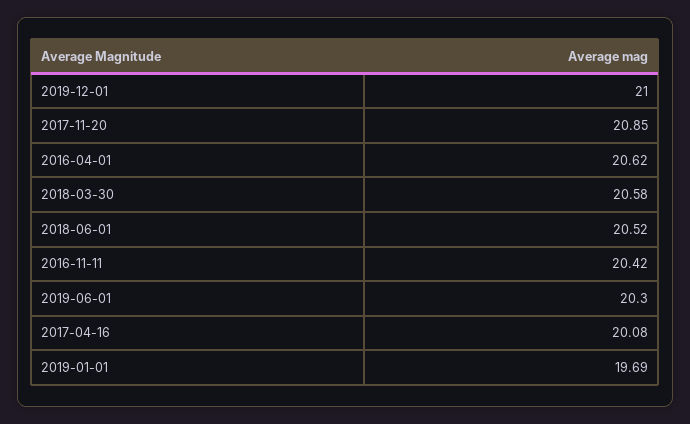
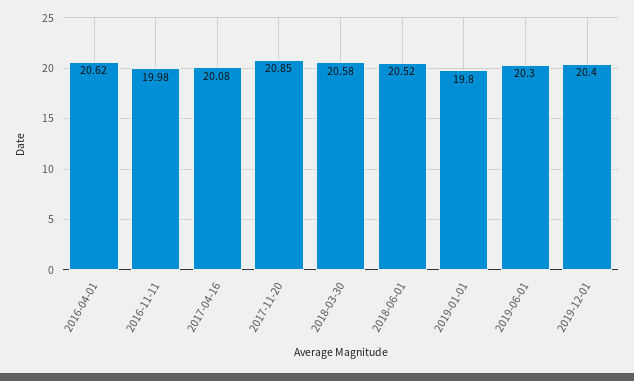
  {
-   "2019-12-01": 21,
+   "2019-12-01": 20.4,
    "2017-11-20": 20.85,
    "2016-04-01": 20.62,
    "2018-03-30": 20.58,
    "2018-06-01": 20.52,
-   "2016-11-11": 20.42,
+   "2016-11-11": 19.98,
    "2019-06-01": 20.3,
    "2017-04-16": 20.08,
-   "2019-01-01": 19.69
+   "2019-01-01": 19.8
  }

